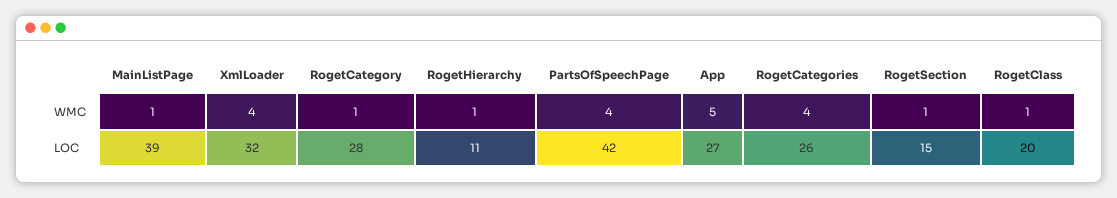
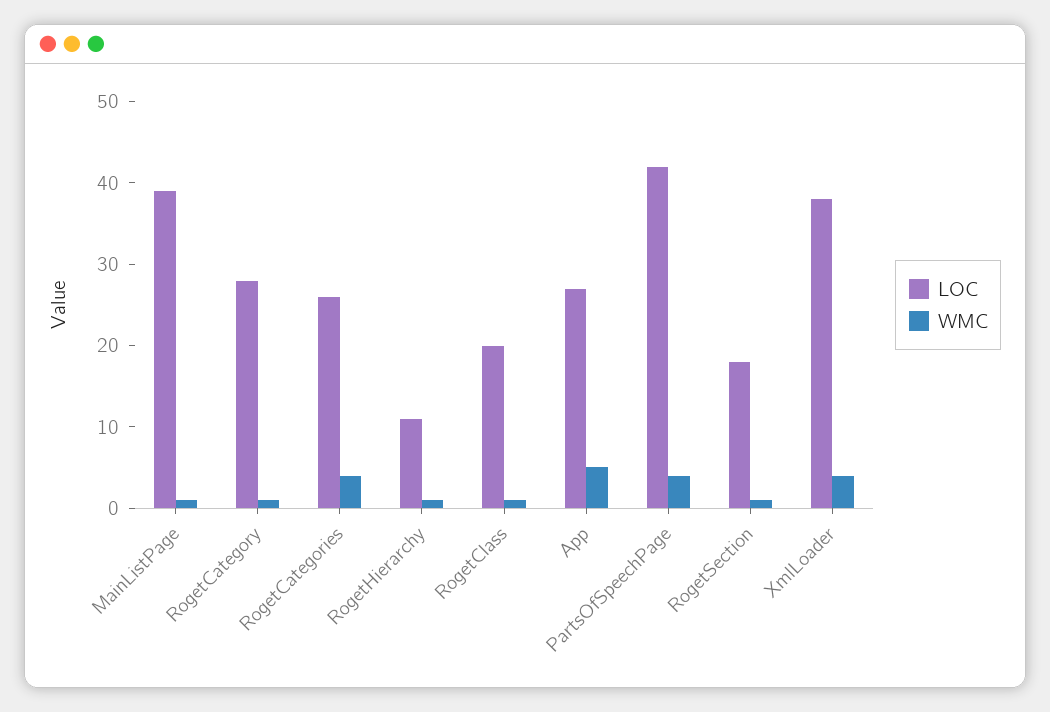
  {
    "WMC": {
      "MainListPage": 1,
      "XmlLoader": 4,
      "RogetCategory": 1,
      "RogetHierarchy": 1,
      "PartsOfSpeechPage": 4,
      "App": 5,
      "RogetCategories": 4,
      "RogetSection": 1,
      "RogetClass": 1
    },
    "LOC": {
      "MainListPage": 39,
-     "XmlLoader": 32,
+     "XmlLoader": 38,
      "RogetCategory": 28,
      "RogetHierarchy": 11,
      "PartsOfSpeechPage": 42,
      "App": 27,
      "RogetCategories": 26,
-     "RogetSection": 15,
+     "RogetSection": 18,
      "RogetClass": 20
    }
  }

